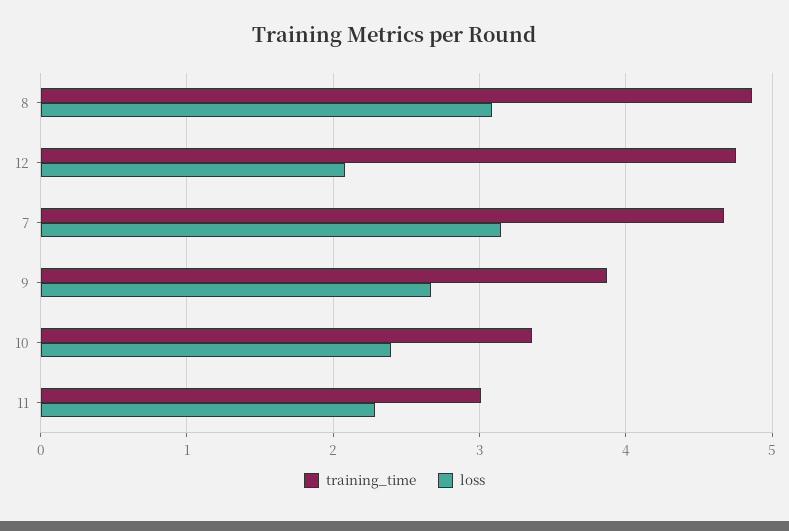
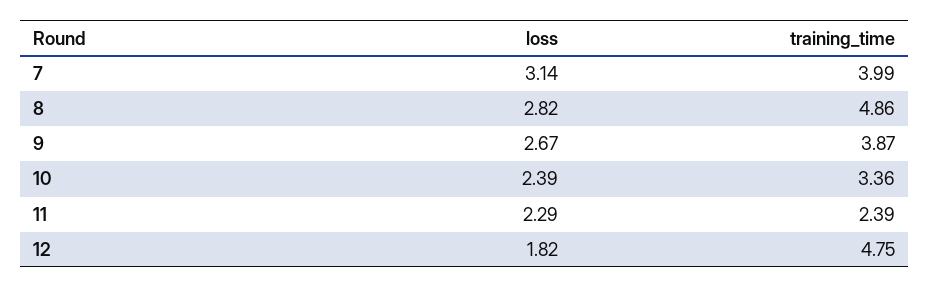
  {
    "training_time": {
      "8": 4.86,
      "12": 4.75,
-     "7": 4.7,
+     "7": 3.99,
      "9": 3.87,
      "10": 3.36,
-     "11": 3
+     "11": 2.39
    },
    "loss": {
-     "8": 3.1,
+     "8": 2.82,
-     "12": 2.1,
+     "12": 1.82,
      "7": 3.14,
      "9": 2.67,
      "10": 2.39,
      "11": 2.29
    }
  }

